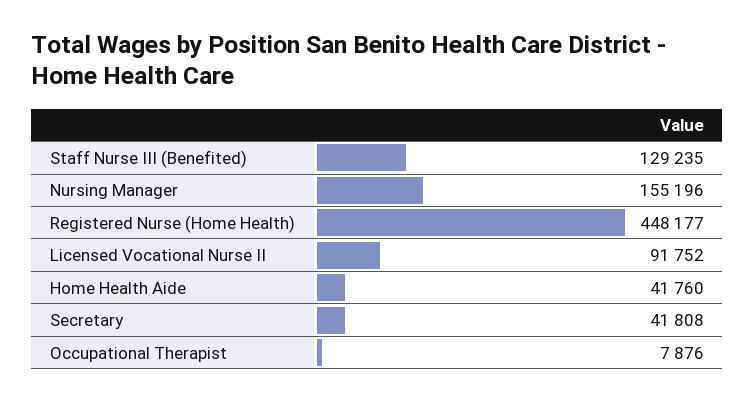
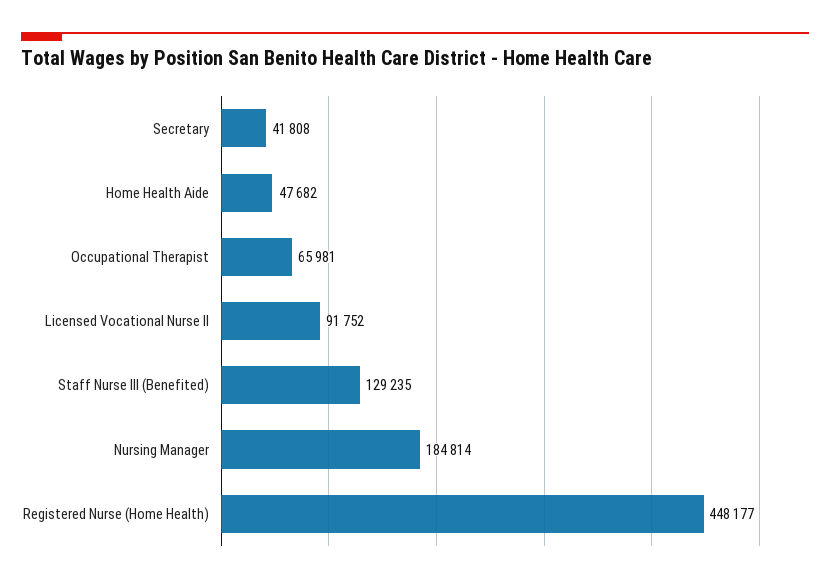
  {
    "Staff Nurse III (Benefited)": 129235,
-   "Nursing Manager": 155196,
+   "Nursing Manager": 184814,
    "Registered Nurse (Home Health)": 448177,
    "Licensed Vocational Nurse II": 91752,
-   "Home Health Aide": 41760,
+   "Home Health Aide": 47682,
    "Secretary": 41808,
-   "Occupational Therapist": 7876
+   "Occupational Therapist": 65981
  }

